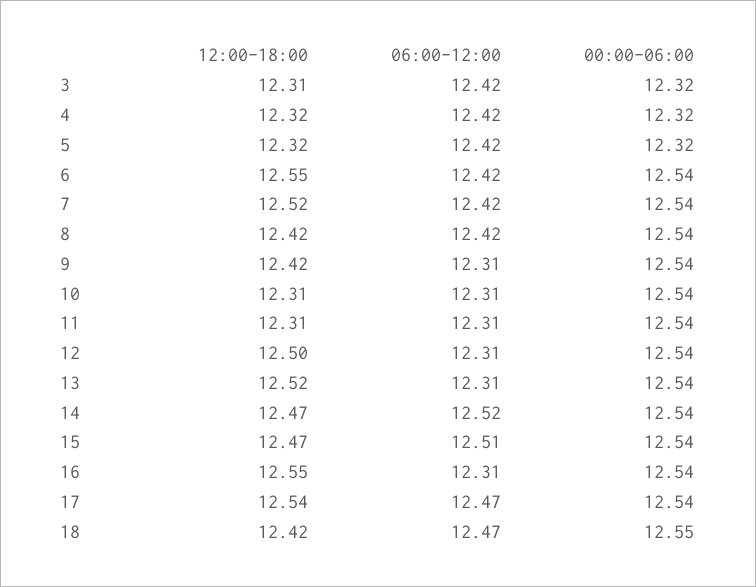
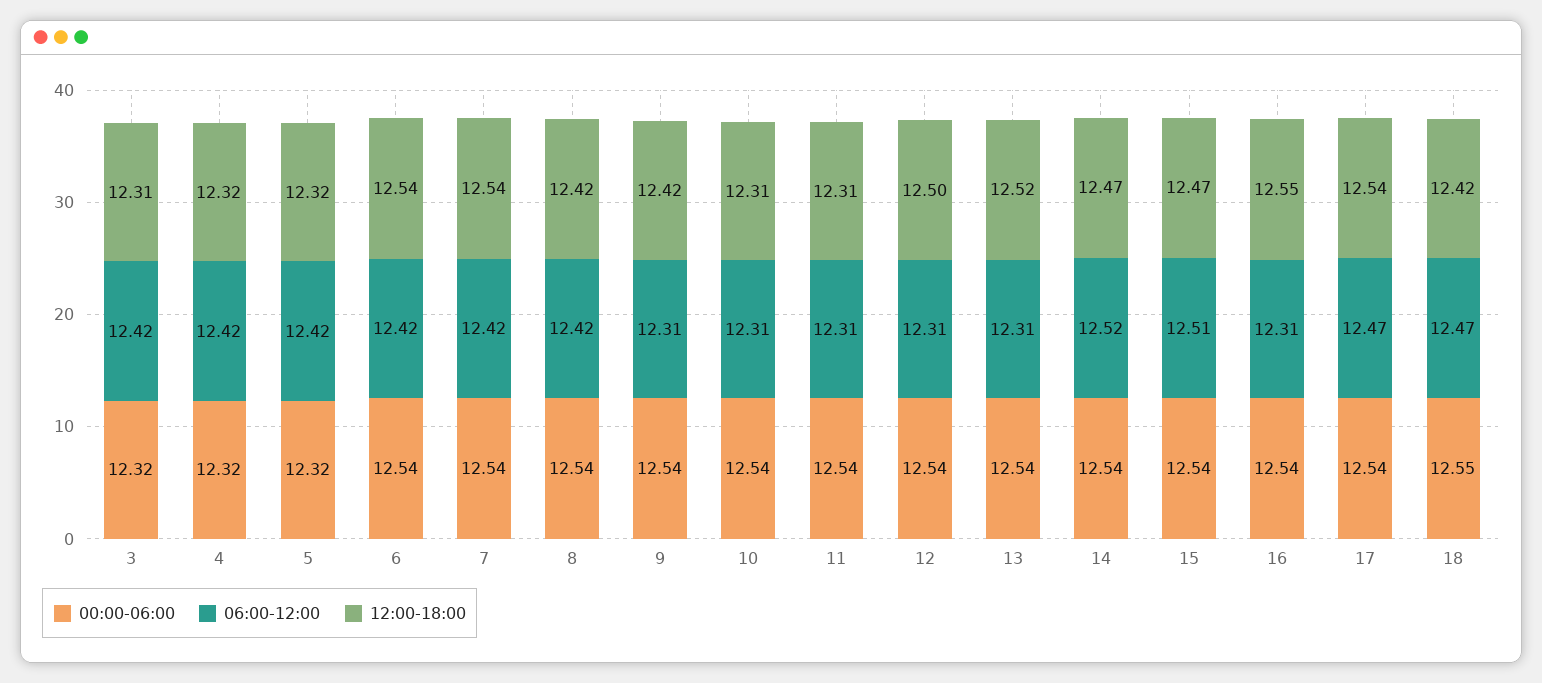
  {
    "12:00-18:00": {
      "3": 12.31,
      "4": 12.32,
      "5": 12.32,
-     "6": 12.55,
+     "6": 12.54,
-     "7": 12.52,
+     "7": 12.54,
      "8": 12.42,
      "9": 12.42,
      "10": 12.31,
      "11": 12.31,
      "12": 12.5,
      "13": 12.52,
      "14": 12.47,
      "15": 12.47,
      "16": 12.55,
      "17": 12.54,
      "18": 12.42
    },
    "06:00-12:00": {
      "3": 12.42,
      "4": 12.42,
      "5": 12.42,
      "6": 12.42,
      "7": 12.42,
      "8": 12.42,
      "9": 12.31,
      "10": 12.31,
      "11": 12.31,
      "12": 12.31,
      "13": 12.31,
      "14": 12.52,
      "15": 12.51,
      "16": 12.31,
      "17": 12.47,
      "18": 12.47
    },
    "00:00-06:00": {
      "3": 12.32,
      "4": 12.32,
      "5": 12.32,
      "6": 12.54,
      "7": 12.54,
      "8": 12.54,
      "9": 12.54,
      "10": 12.54,
      "11": 12.54,
      "12": 12.54,
      "13": 12.54,
      "14": 12.54,
      "15": 12.54,
      "16": 12.54,
      "17": 12.54,
      "18": 12.55
    }
  }

